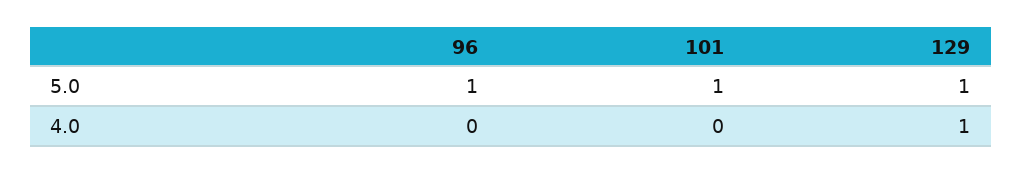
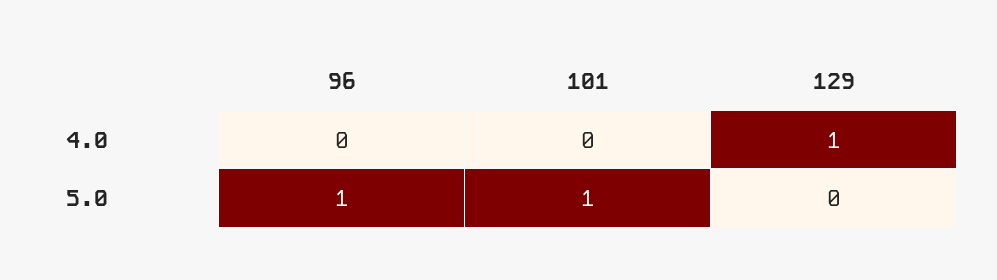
  {
    "96": {
      "5.0": 1,
      "4.0": 0
    },
    "101": {
      "5.0": 1,
      "4.0": 0
    },
    "129": {
-     "5.0": 1,
+     "5.0": 0,
      "4.0": 1
    }
  }

